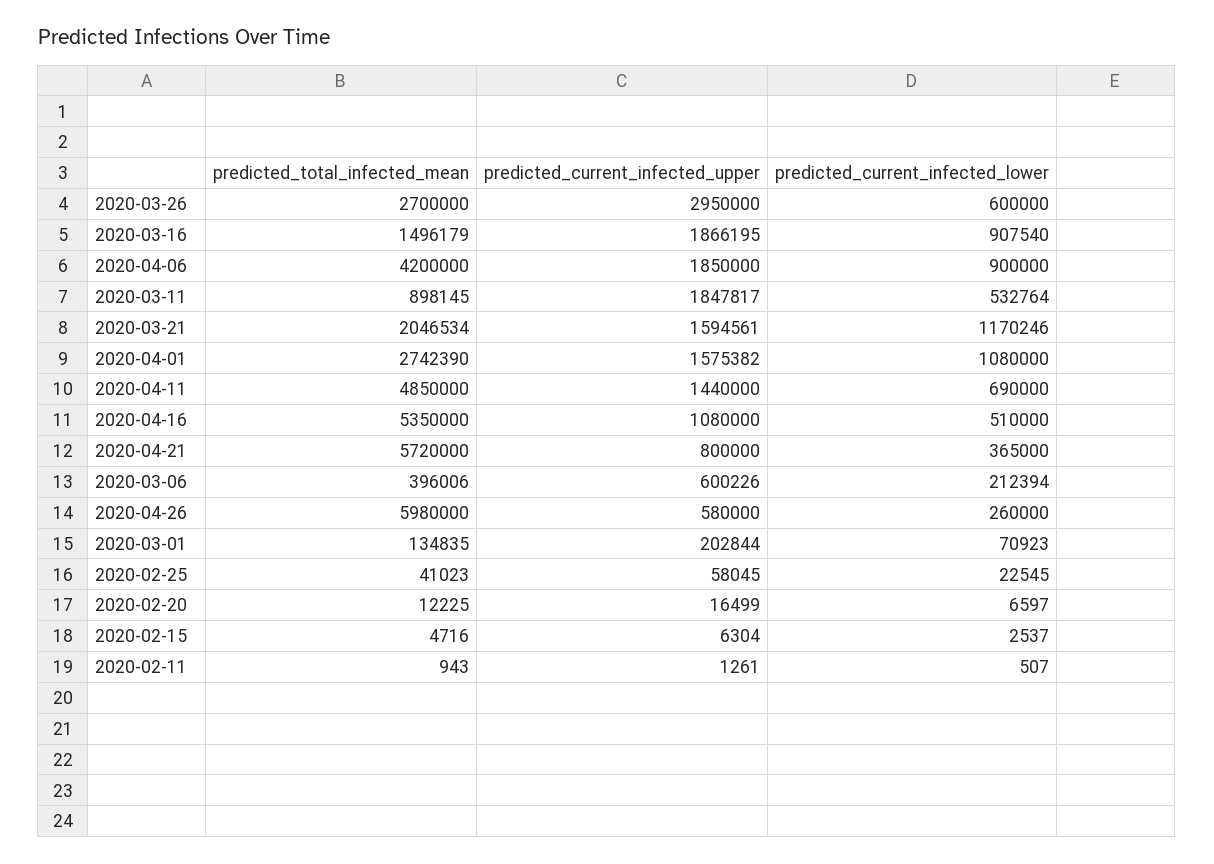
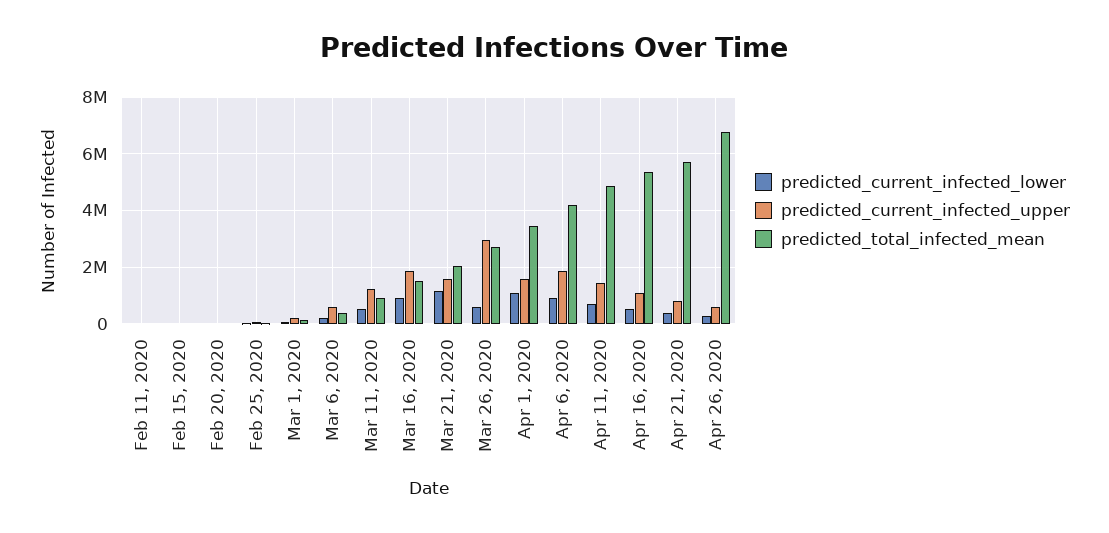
  {
    "predicted_total_infected_mean": {
      "2020-03-26": 2700000,
      "2020-03-16": 1496179,
      "2020-04-06": 4200000,
      "2020-03-11": 898145,
      "2020-03-21": 2046534,
-     "2020-04-01": 2742390,
+     "2020-04-01": 3500000,
      "2020-04-11": 4850000,
      "2020-04-16": 5350000,
      "2020-04-21": 5720000,
      "2020-03-06": 396006,
-     "2020-04-26": 5980000,
+     "2020-04-26": 6750000,
      "2020-03-01": 134835,
      "2020-02-25": 41023,
      "2020-02-20": 12225,
      "2020-02-15": 4716,
      "2020-02-11": 943
    },
    "predicted_current_infected_upper": {
      "2020-03-26": 2950000,
      "2020-03-16": 1866195,
      "2020-04-06": 1850000,
-     "2020-03-11": 1847817,
+     "2020-03-11": 1250000,
      "2020-03-21": 1594561,
      "2020-04-01": 1575382,
      "2020-04-11": 1440000,
      "2020-04-16": 1080000,
      "2020-04-21": 800000,
      "2020-03-06": 600226,
      "2020-04-26": 580000,
      "2020-03-01": 202844,
      "2020-02-25": 58045,
      "2020-02-20": 16499,
      "2020-02-15": 6304,
      "2020-02-11": 1261
    },
    "predicted_current_infected_lower": {
      "2020-03-26": 600000,
      "2020-03-16": 907540,
      "2020-04-06": 900000,
      "2020-03-11": 532764,
      "2020-03-21": 1170246,
      "2020-04-01": 1080000,
      "2020-04-11": 690000,
      "2020-04-16": 510000,
      "2020-04-21": 365000,
      "2020-03-06": 212394,
      "2020-04-26": 260000,
      "2020-03-01": 70923,
      "2020-02-25": 22545,
      "2020-02-20": 6597,
      "2020-02-15": 2537,
      "2020-02-11": 507
    }
  }

